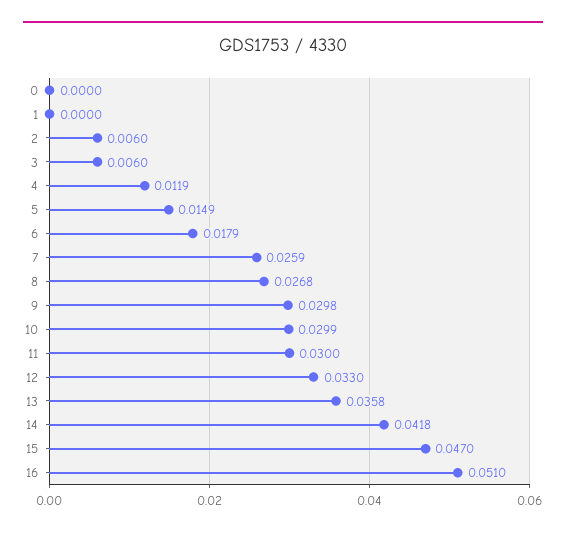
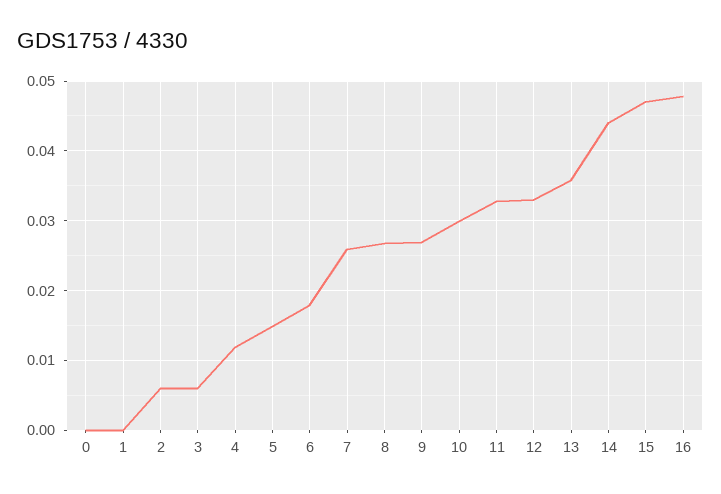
  {
    "0": 0,
    "1": 0,
    "2": 0.006,
    "3": 0.006,
    "4": 0.0119,
    "5": 0.0149,
    "6": 0.0179,
    "7": 0.0259,
    "8": 0.0268,
-   "9": 0.0298,
+   "9": 0.027,
    "10": 0.0299,
-   "11": 0.03,
+   "11": 0.033,
    "12": 0.033,
    "13": 0.0358,
-   "14": 0.0418,
+   "14": 0.044,
    "15": 0.047,
-   "16": 0.051
+   "16": 0.048
  }

